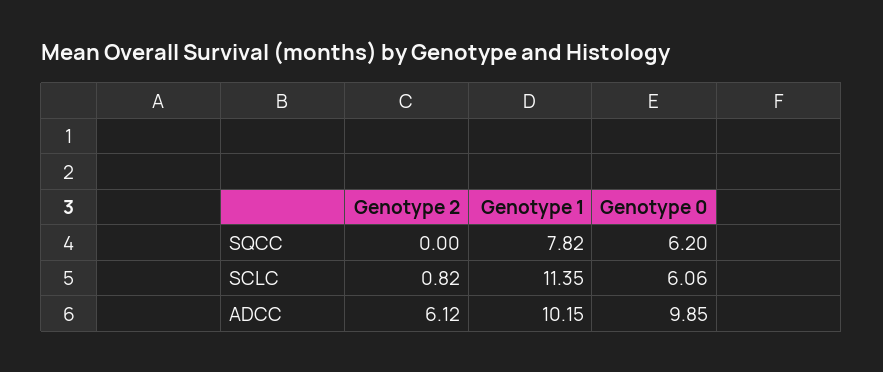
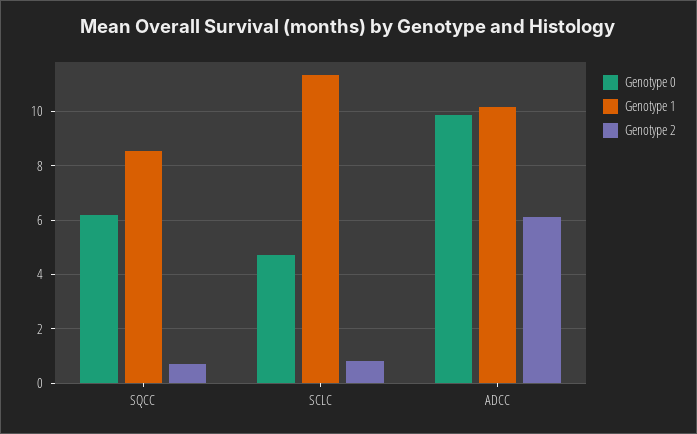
  {
    "Genotype 2": {
-     "SQCC": 0,
+     "SQCC": 0.75,
      "SCLC": 0.82,
      "ADCC": 6.12
    },
    "Genotype 1": {
-     "SQCC": 7.82,
+     "SQCC": 8.5,
      "SCLC": 11.35,
      "ADCC": 10.15
    },
    "Genotype 0": {
      "SQCC": 6.2,
-     "SCLC": 6.06,
+     "SCLC": 4.75,
      "ADCC": 9.85
    }
  }

